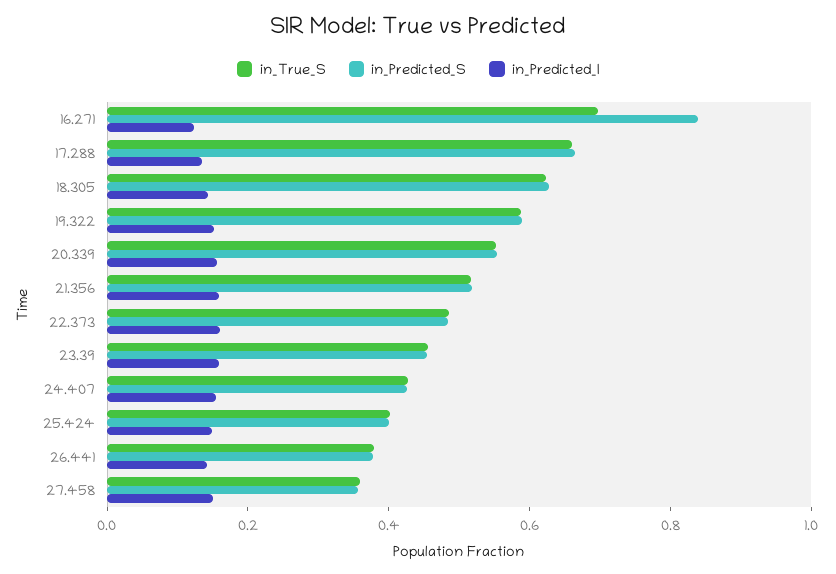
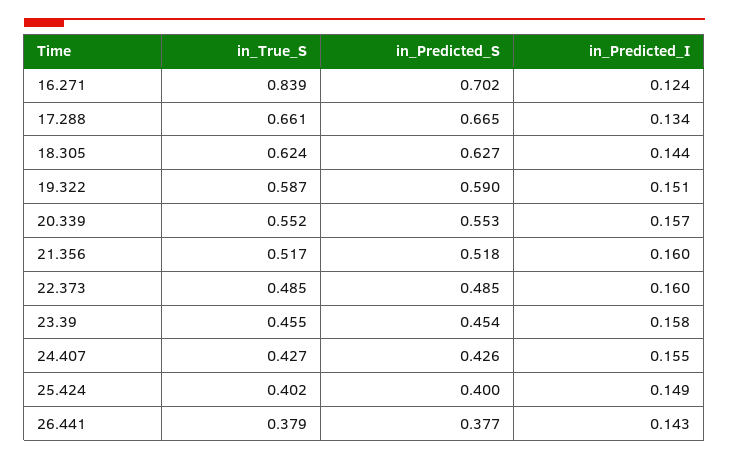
  {
    "in_True_S": {
-     "16.271": 0.7,
+     "16.271": 0.839,
      "17.288": 0.661,
      "18.305": 0.624,
      "19.322": 0.587,
      "20.339": 0.552,
      "21.356": 0.517,
      "22.373": 0.485,
      "23.39": 0.455,
      "24.407": 0.427,
      "25.424": 0.402,
-     "26.441": 0.379,
+     "26.441": 0.379
-     "27.458": 0.35
    },
    "in_Predicted_S": {
-     "16.271": 0.85,
+     "16.271": 0.702,
      "17.288": 0.665,
      "18.305": 0.627,
      "19.322": 0.59,
      "20.339": 0.553,
      "21.356": 0.518,
      "22.373": 0.485,
      "23.39": 0.454,
      "24.407": 0.426,
      "25.424": 0.4,
-     "26.441": 0.377,
+     "26.441": 0.377
-     "27.458": 0.35
    },
    "in_Predicted_I": {
      "16.271": 0.124,
      "17.288": 0.134,
      "18.305": 0.144,
      "19.322": 0.151,
      "20.339": 0.157,
      "21.356": 0.16,
      "22.373": 0.16,
      "23.39": 0.158,
      "24.407": 0.155,
      "25.424": 0.149,
-     "26.441": 0.143,
+     "26.441": 0.143
-     "27.458": 0.15
    }
  }

